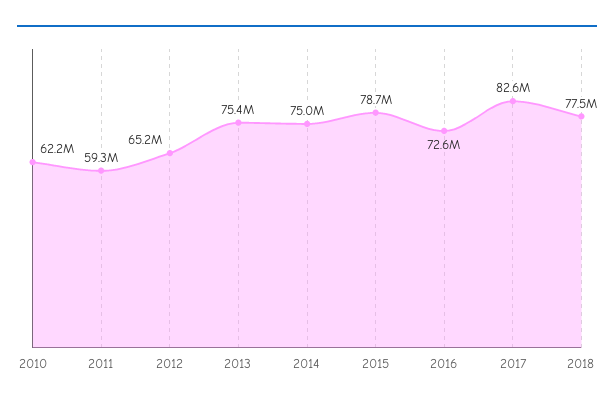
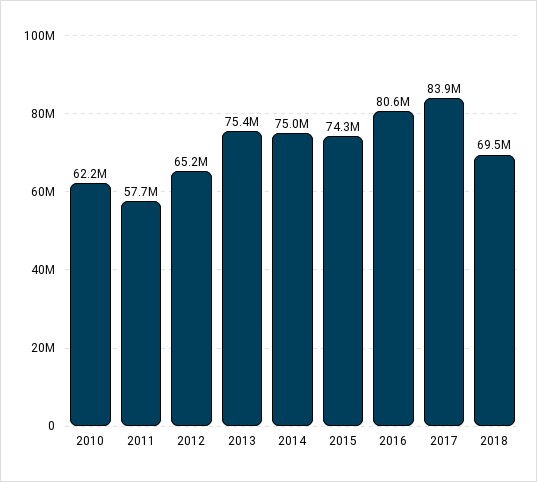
  {
    "2010": 62200000,
-   "2011": 59300000,
+   "2011": 57700000,
    "2012": 65200000,
    "2013": 75400000,
    "2014": 75000000,
-   "2015": 78700000,
+   "2015": 74300000,
-   "2016": 72600000,
+   "2016": 80600000,
-   "2017": 82600000,
+   "2017": 83900000,
-   "2018": 77500000
+   "2018": 69500000
  }

